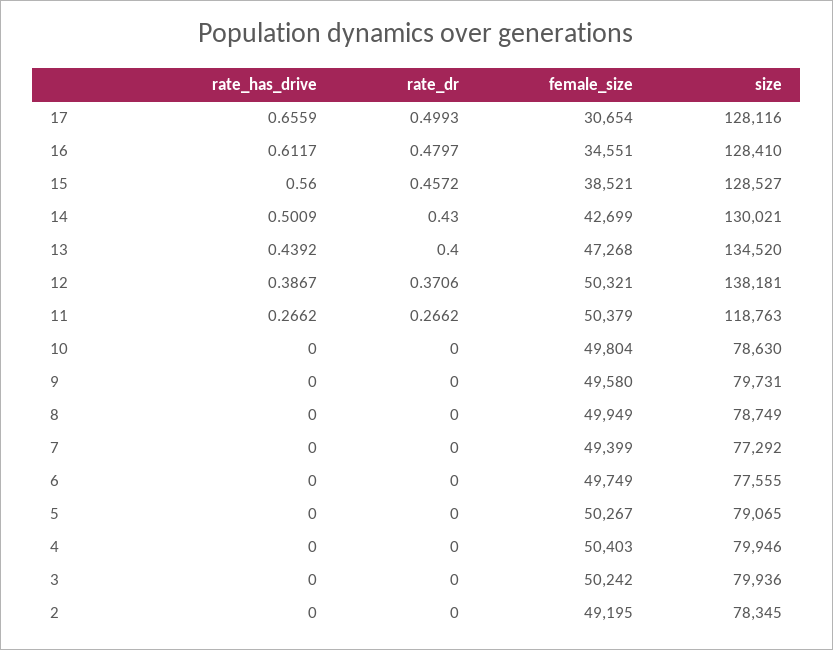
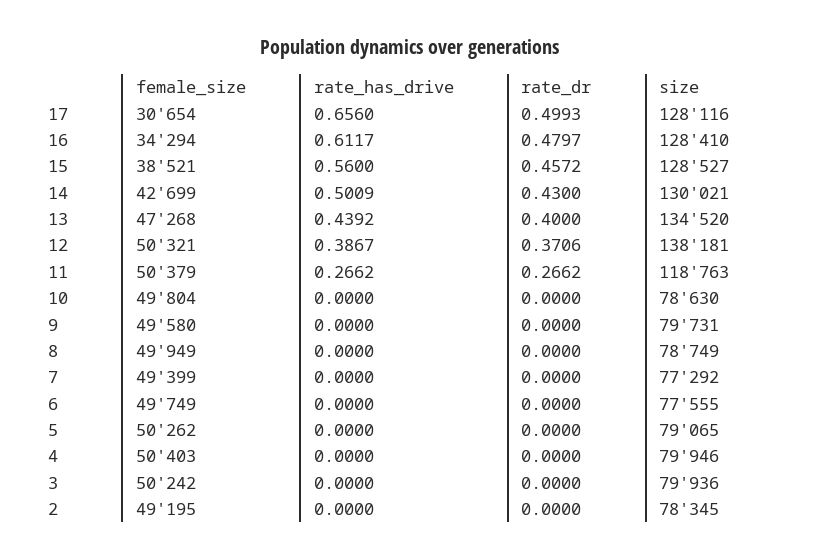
  {
    "rate_has_drive": {
-     "17": 0.6559,
+     "17": 0.656,
      "16": 0.6117,
      "15": 0.56,
      "14": 0.5009,
      "13": 0.4392,
      "12": 0.3867,
      "11": 0.2662,
      "10": 0,
      "9": 0,
      "8": 0,
      "7": 0,
      "6": 0,
      "5": 0,
      "4": 0,
      "3": 0,
      "2": 0
    },
    "rate_dr": {
      "17": 0.4993,
      "16": 0.4797,
      "15": 0.4572,
      "14": 0.43,
      "13": 0.4,
      "12": 0.3706,
      "11": 0.2662,
      "10": 0,
      "9": 0,
      "8": 0,
      "7": 0,
      "6": 0,
      "5": 0,
      "4": 0,
      "3": 0,
      "2": 0
    },
    "female_size": {
      "17": 30654,
-     "16": 34551,
+     "16": 34294,
      "15": 38521,
      "14": 42699,
      "13": 47268,
      "12": 50321,
      "11": 50379,
      "10": 49804,
      "9": 49580,
      "8": 49949,
      "7": 49399,
      "6": 49749,
-     "5": 50267,
+     "5": 50262,
      "4": 50403,
      "3": 50242,
      "2": 49195
    },
    "size": {
      "17": 128116,
      "16": 128410,
      "15": 128527,
      "14": 130021,
      "13": 134520,
      "12": 138181,
      "11": 118763,
      "10": 78630,
      "9": 79731,
      "8": 78749,
      "7": 77292,
      "6": 77555,
      "5": 79065,
      "4": 79946,
      "3": 79936,
      "2": 78345
    }
  }

